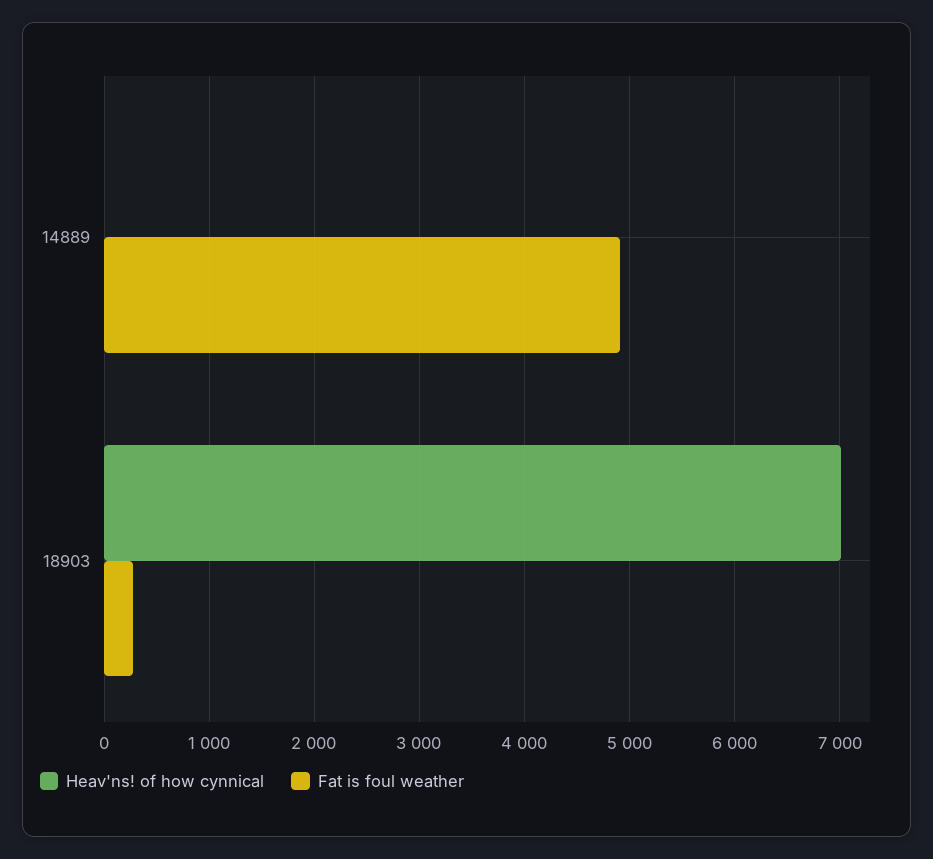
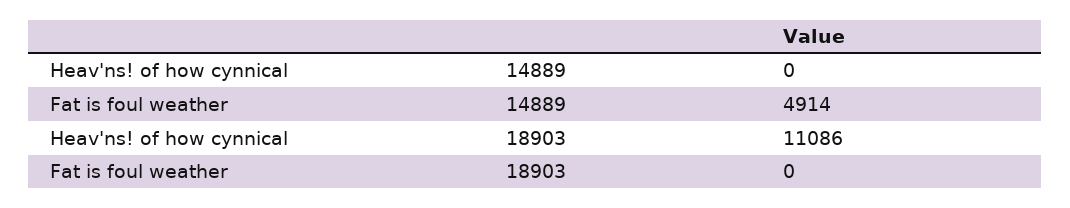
  {
    "Heav'ns! of how cynnical": {
      "14889": 0,
-     "18903": 7000
+     "18903": 11086
    },
    "Fat is foul weather": {
      "14889": 4914,
-     "18903": 300
+     "18903": 0
    }
  }

